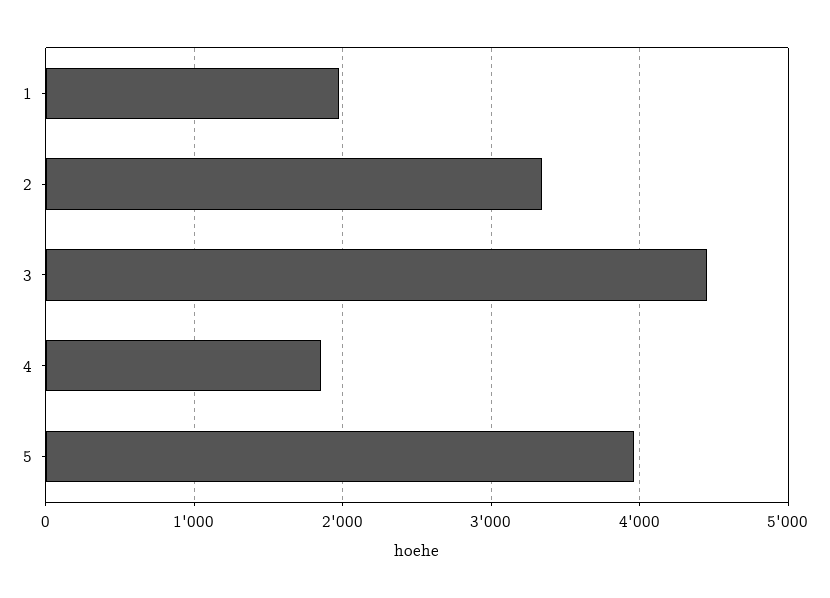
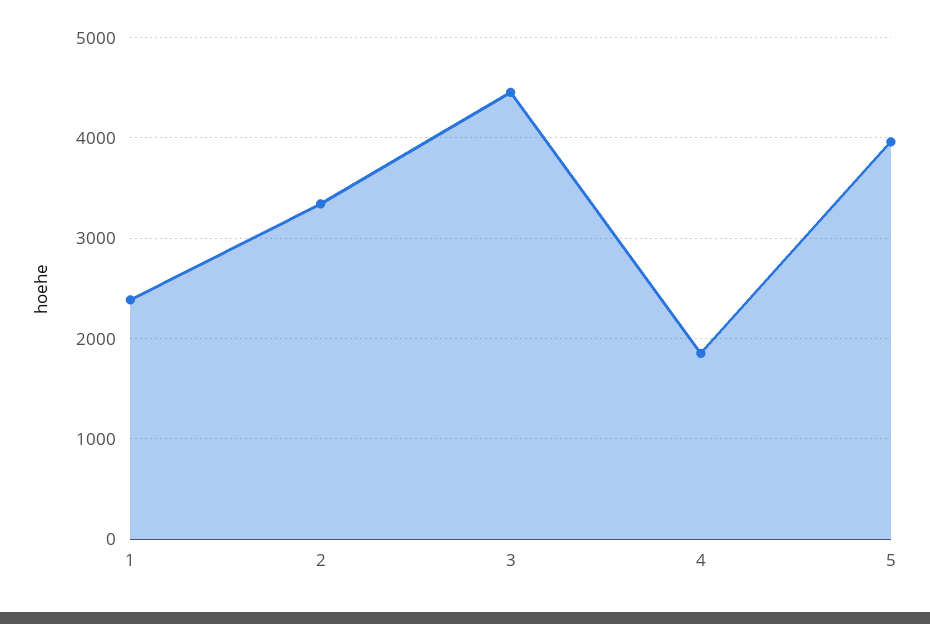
  {
-   "1": 2000,
+   "1": 2400,
    "2": 3300,
    "3": 4500,
    "4": 1900,
    "5": 4000
  }

